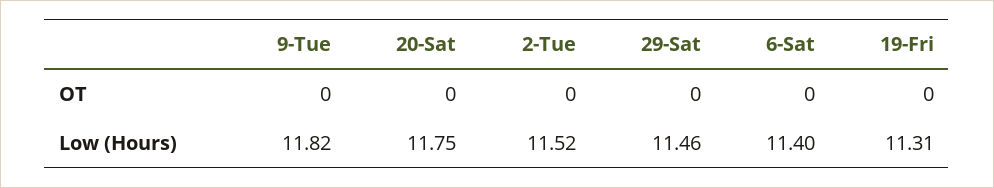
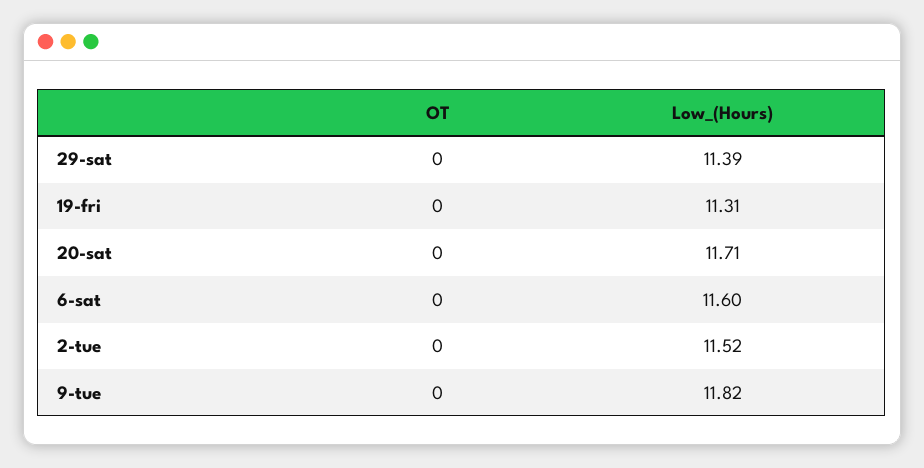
  {
    "9-Tue": {
      "OT": 0,
      "Low (Hours)": 11.82
    },
    "20-Sat": {
      "OT": 0,
-     "Low (Hours)": 11.75
+     "Low (Hours)": 11.71
    },
    "2-Tue": {
      "OT": 0,
      "Low (Hours)": 11.52
    },
    "29-Sat": {
      "OT": 0,
-     "Low (Hours)": 11.46
+     "Low (Hours)": 11.39
    },
    "6-Sat": {
      "OT": 0,
-     "Low (Hours)": 11.4
+     "Low (Hours)": 11.6
    },
    "19-Fri": {
      "OT": 0,
      "Low (Hours)": 11.31
    }
  }

